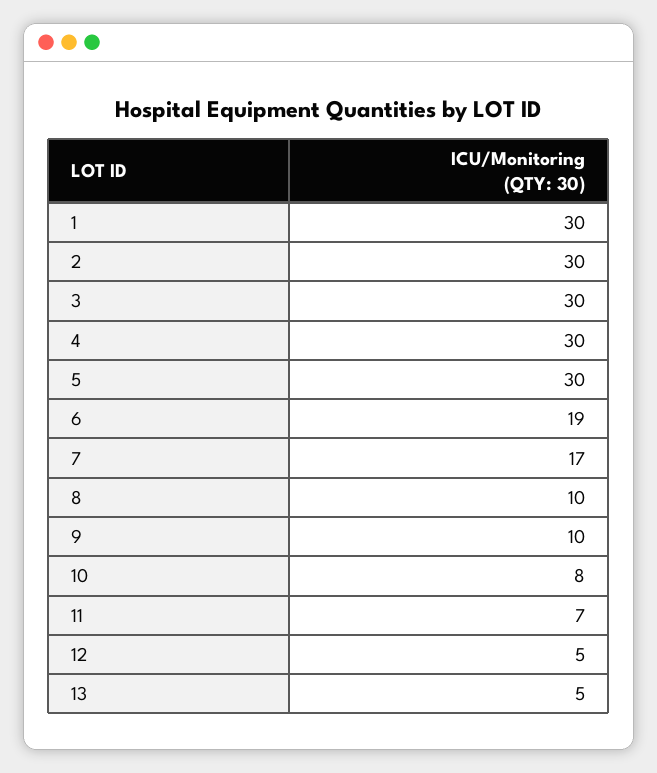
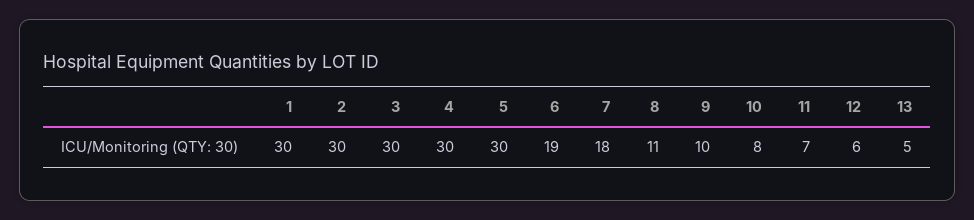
  {
    "1": 30,
    "2": 30,
    "3": 30,
    "4": 30,
    "5": 30,
    "6": 19,
-   "7": 17,
+   "7": 18,
-   "8": 10,
+   "8": 11,
    "9": 10,
    "10": 8,
    "11": 7,
-   "12": 5,
+   "12": 6,
    "13": 5
  }

